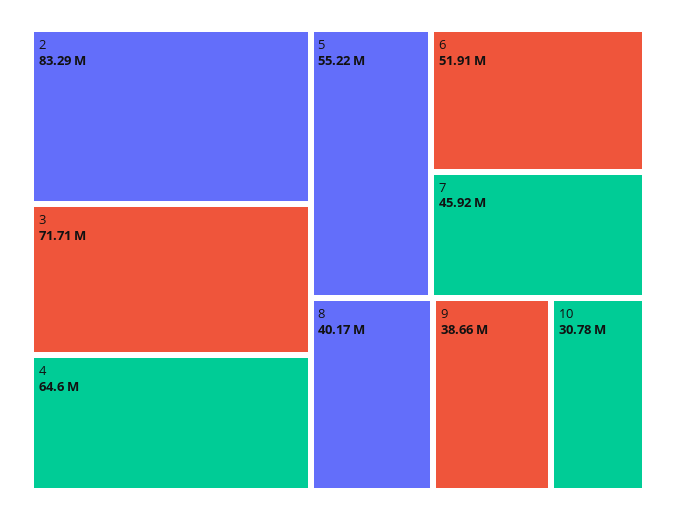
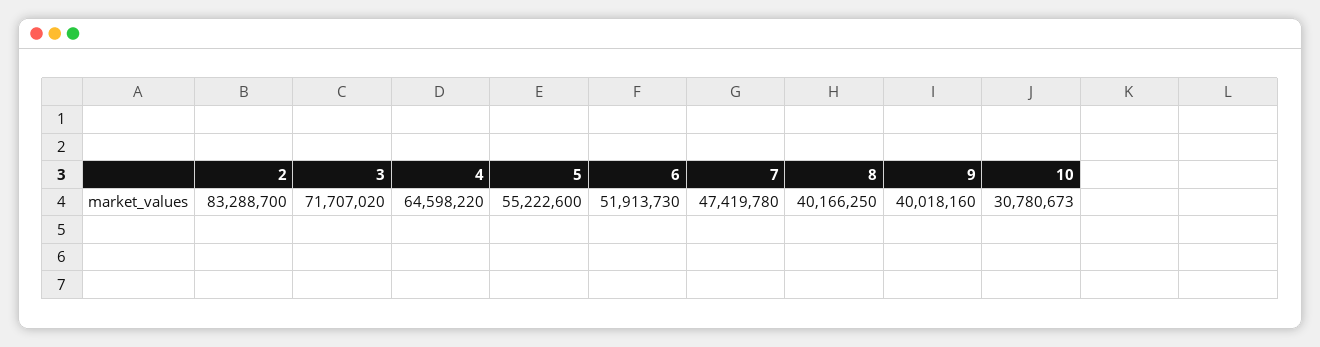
  {
    "2": 83288700,
    "3": 71707020,
    "4": 64598220,
    "5": 55222600,
    "6": 51913730,
-   "7": 45920000,
+   "7": 47419780,
    "8": 40166250,
-   "9": 38660000,
+   "9": 40018160,
    "10": 30780673
  }

